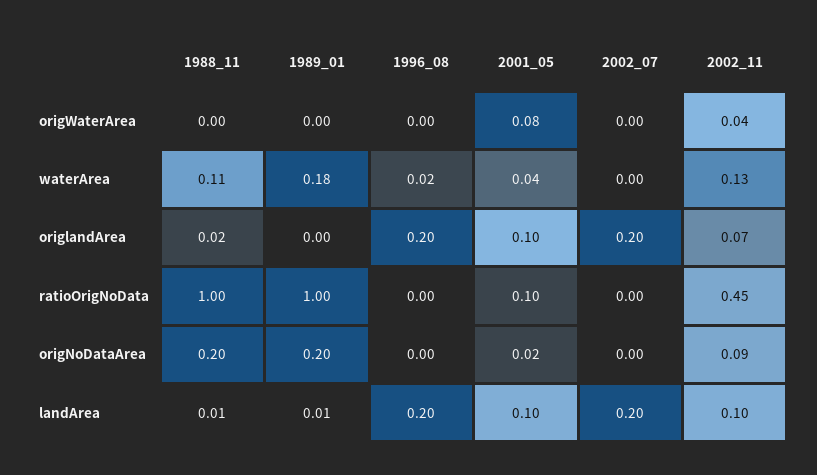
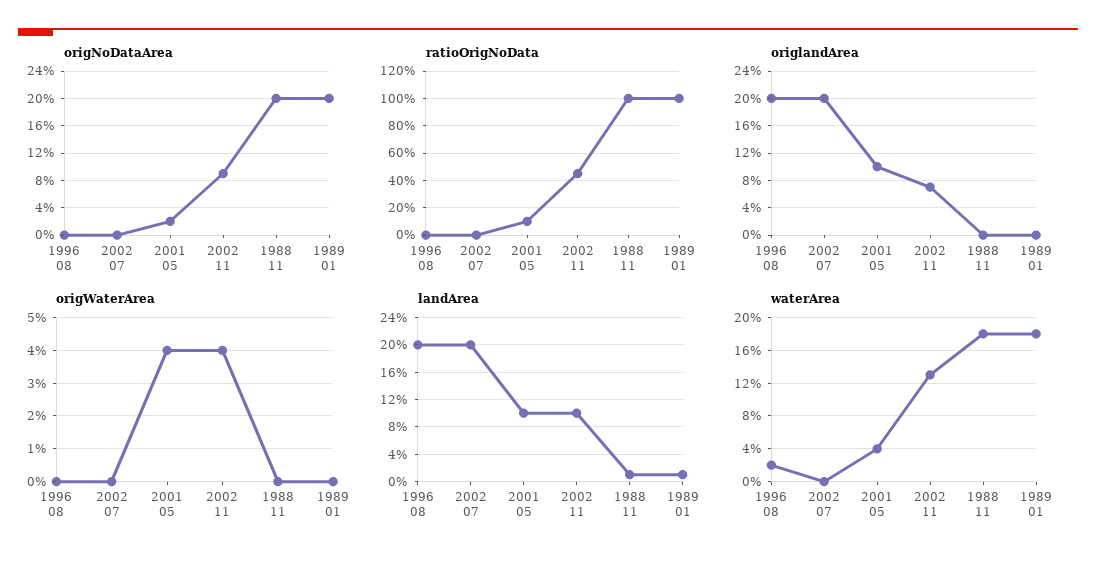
  {
    "origWaterArea": {
      "1988_11": 0,
      "1989_01": 0,
      "1996_08": 0,
-     "2001_05": 0.08,
+     "2001_05": 0.04,
      "2002_07": 0,
      "2002_11": 0.04
    },
    "waterArea": {
-     "1988_11": 0.11,
+     "1988_11": 0.18,
      "1989_01": 0.18,
      "1996_08": 0.02,
      "2001_05": 0.04,
      "2002_07": 0,
      "2002_11": 0.13
    },
    "origlandArea": {
-     "1988_11": 0.02,
+     "1988_11": 0,
      "1989_01": 0,
      "1996_08": 0.2,
      "2001_05": 0.1,
      "2002_07": 0.2,
      "2002_11": 0.07
    },
    "ratioOrigNoData": {
      "1988_11": 1,
      "1989_01": 1,
      "1996_08": 0,
      "2001_05": 0.1,
      "2002_07": 0,
      "2002_11": 0.45
    },
    "origNoDataArea": {
      "1988_11": 0.2,
      "1989_01": 0.2,
      "1996_08": 0,
      "2001_05": 0.02,
      "2002_07": 0,
      "2002_11": 0.09
    },
    "landArea": {
      "1988_11": 0.01,
      "1989_01": 0.01,
      "1996_08": 0.2,
      "2001_05": 0.1,
      "2002_07": 0.2,
      "2002_11": 0.1
    }
  }

